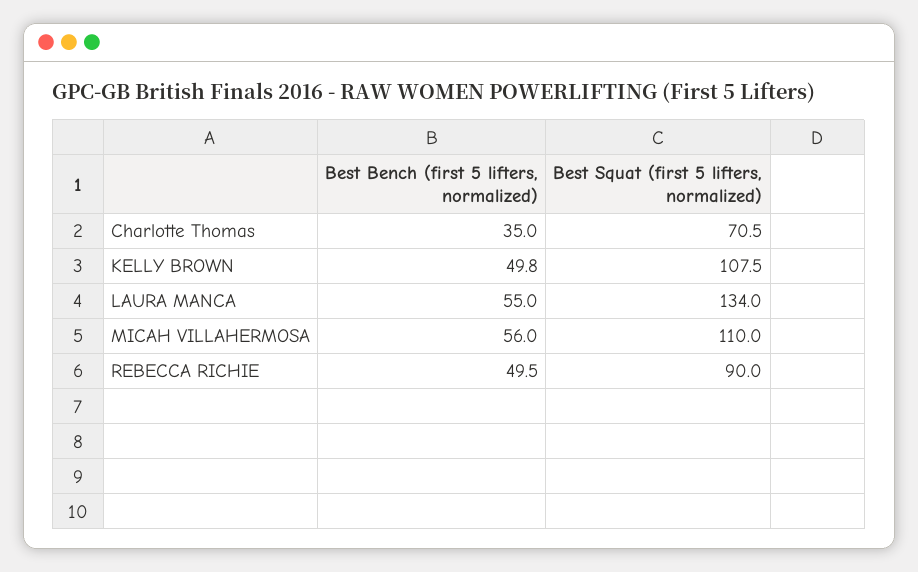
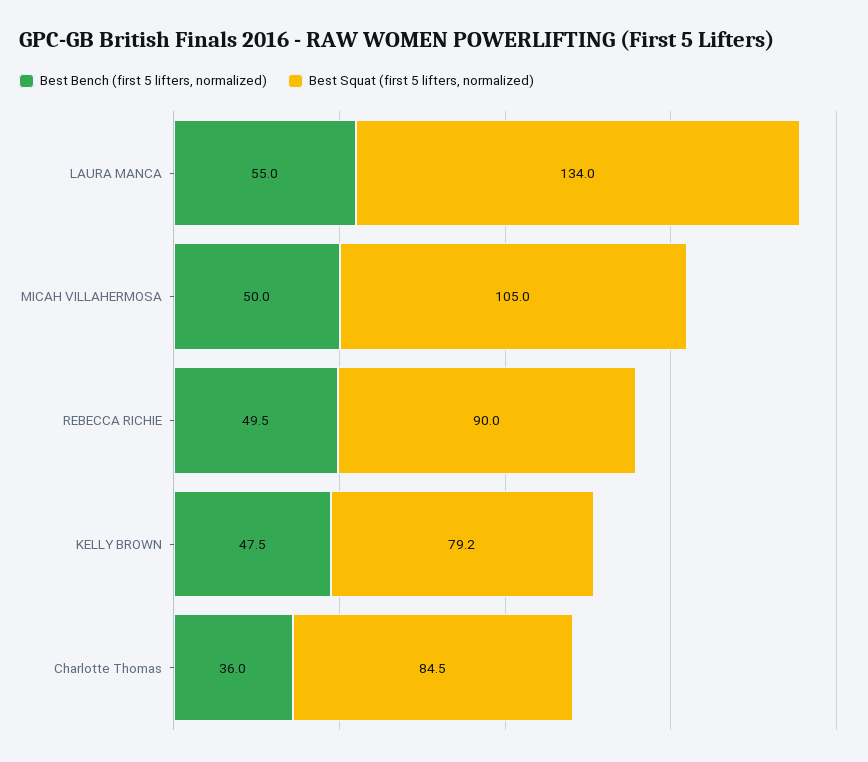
  {
    "Best Bench (first 5 lifters, normalized)": {
-     "Charlotte Thomas": 35,
+     "Charlotte Thomas": 36,
-     "KELLY BROWN": 49.8,
+     "KELLY BROWN": 47.5,
      "LAURA MANCA": 55,
-     "MICAH VILLAHERMOSA": 56,
+     "MICAH VILLAHERMOSA": 50,
      "REBECCA RICHIE": 49.5
    },
    "Best Squat (first 5 lifters, normalized)": {
-     "Charlotte Thomas": 70.5,
+     "Charlotte Thomas": 84.5,
-     "KELLY BROWN": 107.5,
+     "KELLY BROWN": 79.2,
      "LAURA MANCA": 134,
-     "MICAH VILLAHERMOSA": 110,
+     "MICAH VILLAHERMOSA": 105,
      "REBECCA RICHIE": 90
    }
  }

